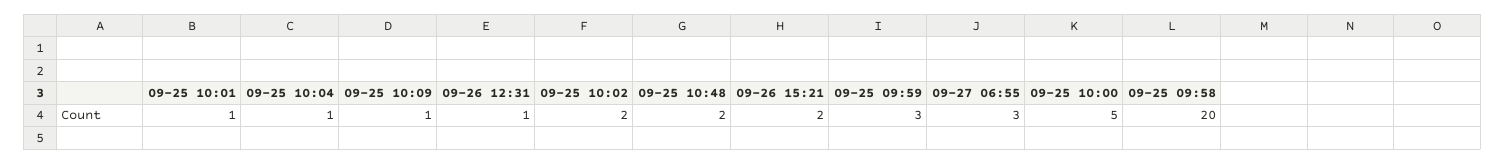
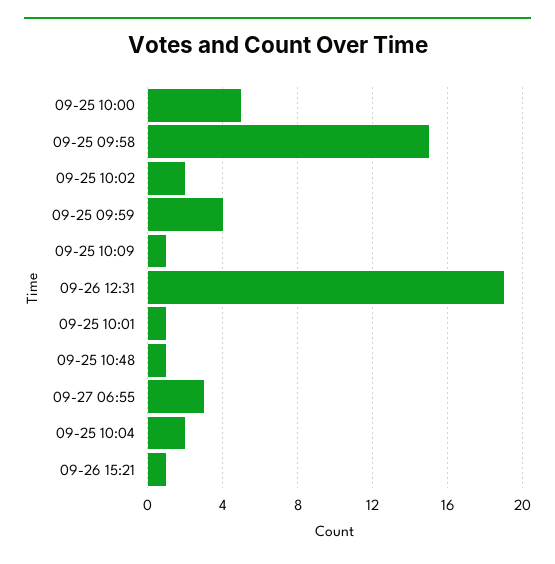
  {
    "09-25 10:01": 1,
-   "09-25 10:04": 1,
+   "09-25 10:04": 2,
    "09-25 10:09": 1,
-   "09-26 12:31": 1,
+   "09-26 12:31": 19,
    "09-25 10:02": 2,
-   "09-25 10:48": 2,
+   "09-25 10:48": 1,
-   "09-26 15:21": 2,
+   "09-26 15:21": 1,
-   "09-25 09:59": 3,
+   "09-25 09:59": 4,
    "09-27 06:55": 3,
    "09-25 10:00": 5,
-   "09-25 09:58": 20
+   "09-25 09:58": 15
  }

